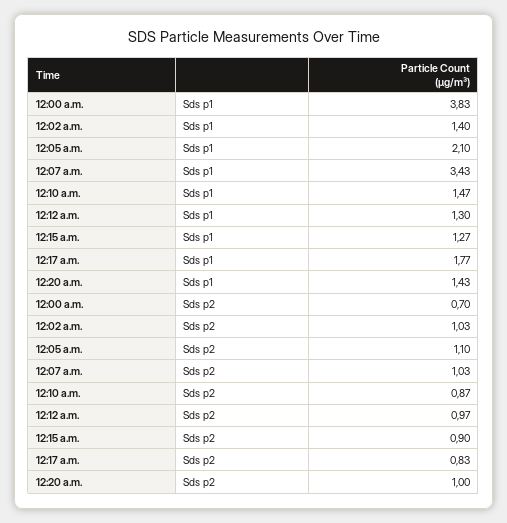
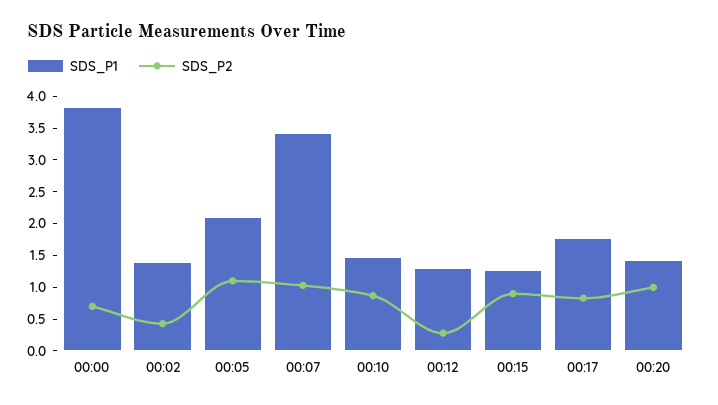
  {
    "Sds p1": {
      "12:00 a.m.": 3.83,
      "12:02 a.m.": 1.4,
      "12:05 a.m.": 2.1,
      "12:07 a.m.": 3.43,
      "12:10 a.m.": 1.47,
      "12:12 a.m.": 1.3,
      "12:15 a.m.": 1.27,
      "12:17 a.m.": 1.77,
      "12:20 a.m.": 1.43
    },
    "Sds p2": {
      "12:00 a.m.": 0.7,
-     "12:02 a.m.": 1.03,
+     "12:02 a.m.": 0.5,
      "12:05 a.m.": 1.1,
      "12:07 a.m.": 1.03,
      "12:10 a.m.": 0.87,
-     "12:12 a.m.": 0.97,
+     "12:12 a.m.": 0.25,
      "12:15 a.m.": 0.9,
      "12:17 a.m.": 0.83,
      "12:20 a.m.": 1
    }
  }

